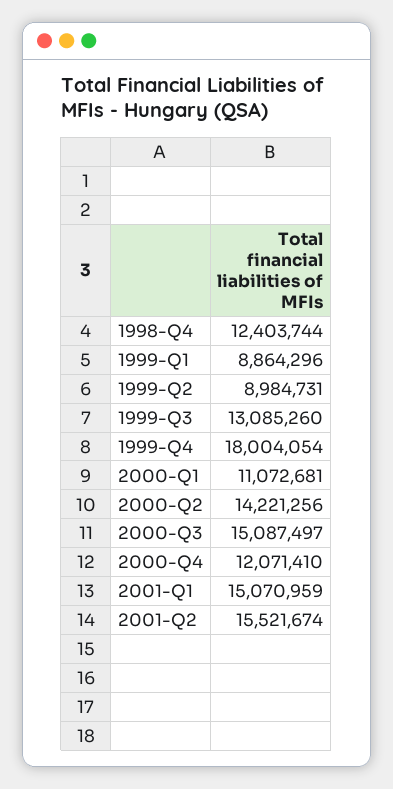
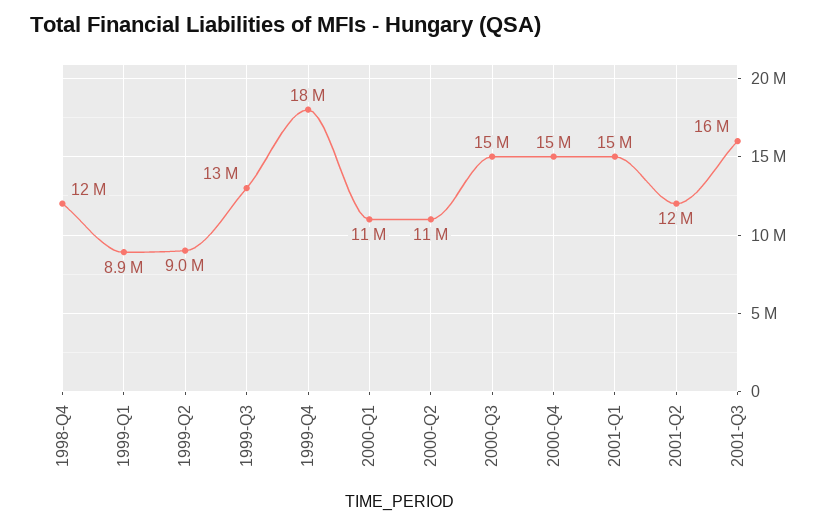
  {
    "1998-Q4": 12403744,
    "1999-Q1": 8864296,
    "1999-Q2": 8984731,
    "1999-Q3": 13085260,
    "1999-Q4": 18004054,
    "2000-Q1": 11072681,
-   "2000-Q2": 14221256,
+   "2000-Q2": 11000000,
    "2000-Q3": 15087497,
-   "2000-Q4": 12071410,
+   "2000-Q4": 15000000,
    "2001-Q1": 15070959,
-   "2001-Q2": 15521674
+   "2001-Q2": 12000000,
+   "2001-Q3": 16000000
  }

